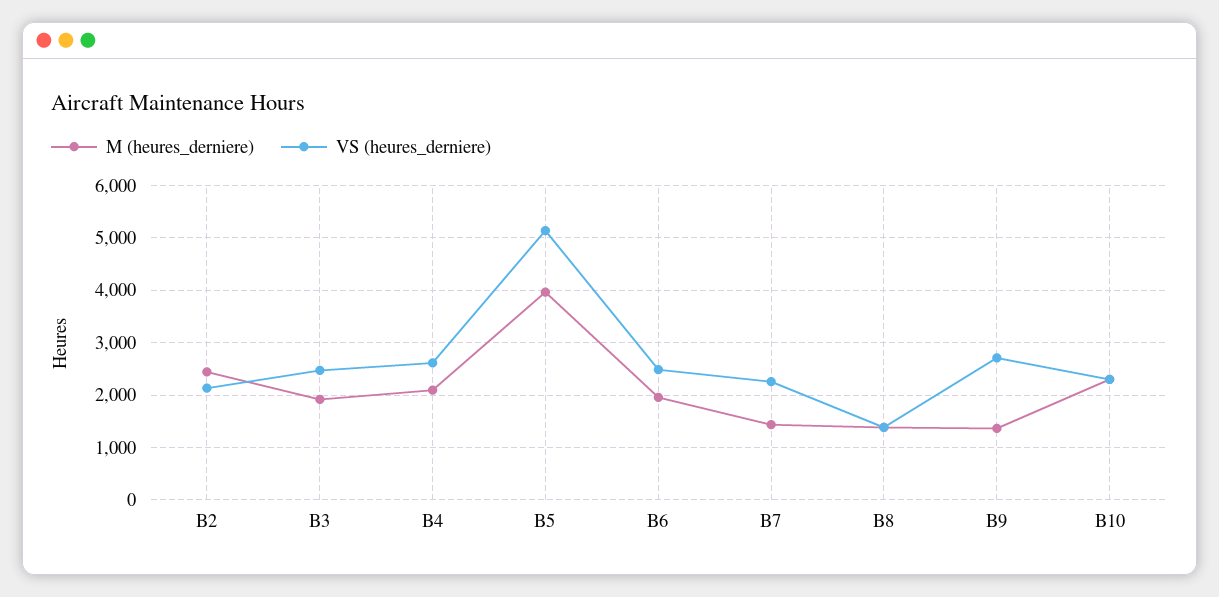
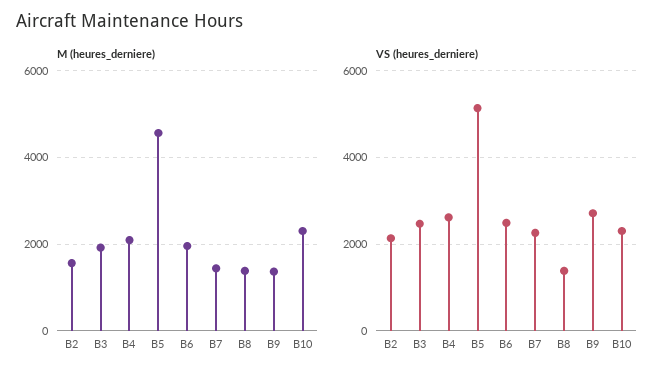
  {
    "M (heures_derniere)": {
-     "B2": 2400,
+     "B2": 1600,
      "B3": 2000,
      "B4": 2000,
-     "B5": 4000,
+     "B5": 4600,
      "B6": 2000,
      "B7": 1400,
      "B8": 1400,
      "B9": 1400,
      "B10": 2400
    },
    "VS (heures_derniere)": {
      "B2": 2200,
      "B3": 2400,
      "B4": 2600,
      "B5": 5200,
      "B6": 2400,
      "B7": 2200,
      "B8": 1400,
      "B9": 2800,
      "B10": 2400
    }
  }

